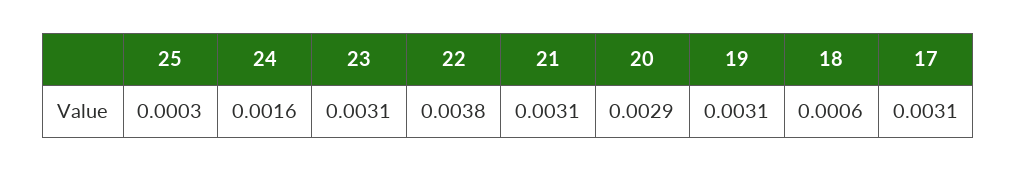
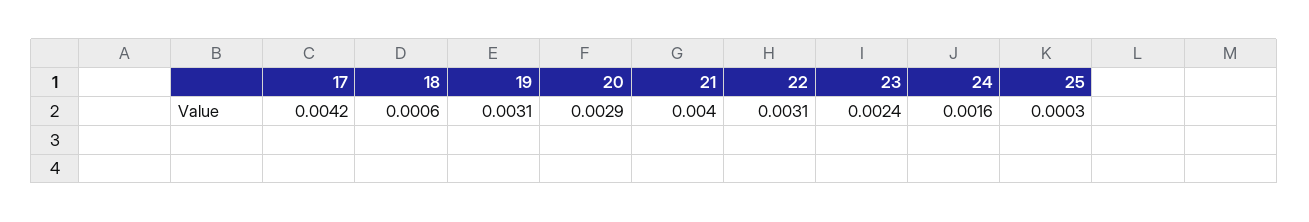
  {
    "25": 0.0003,
    "24": 0.0016,
-   "23": 0.0031,
+   "23": 0.0024,
-   "22": 0.0038,
+   "22": 0.0031,
-   "21": 0.0031,
+   "21": 0.004,
    "20": 0.0029,
    "19": 0.0031,
    "18": 0.0006,
-   "17": 0.0031
+   "17": 0.0042
  }

